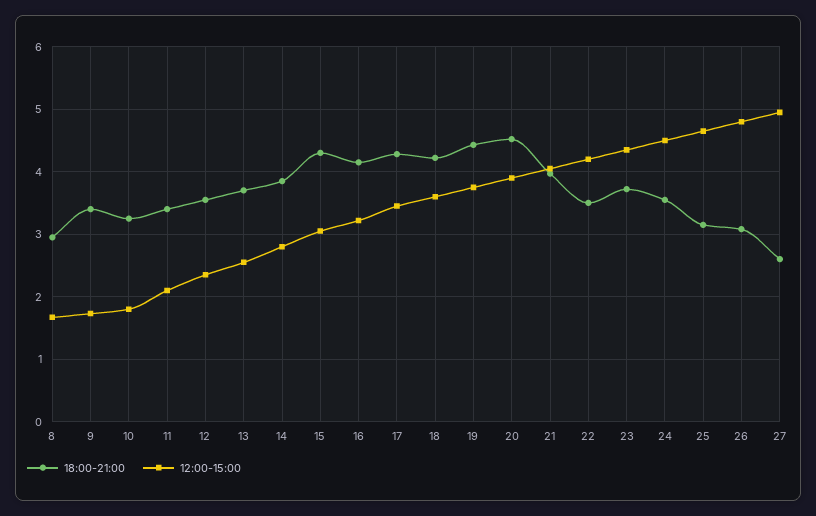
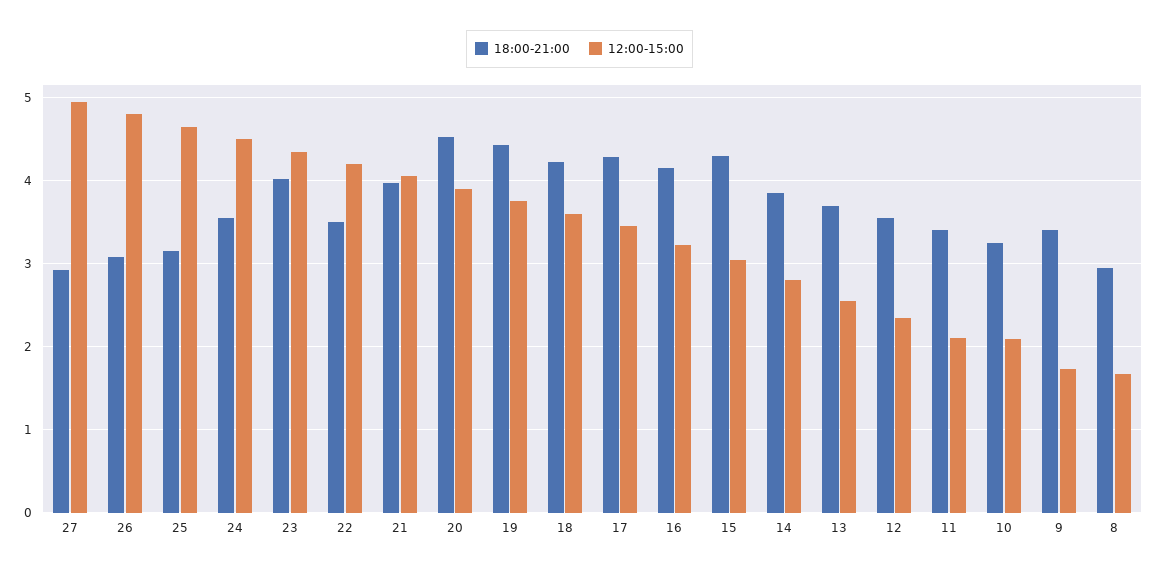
  {
    "18:00-21:00": {
      "8": 3,
      "9": 3.4,
      "10": 3.3,
      "11": 3.4,
      "12": 3.6,
      "13": 3.7,
      "14": 3.9,
      "15": 4.3,
      "16": 4.2,
      "17": 4.3,
      "18": 4.2,
      "19": 4.4,
      "20": 4.5,
      "21": 4,
      "22": 3.5,
-     "23": 3.7,
+     "23": 4,
      "24": 3.6,
      "25": 3.2,
      "26": 3.1,
-     "27": 2.6
+     "27": 2.9
    },
    "12:00-15:00": {
      "8": 1.7,
      "9": 1.7,
-     "10": 1.8,
+     "10": 2.1,
      "11": 2.1,
      "12": 2.4,
      "13": 2.6,
      "14": 2.8,
      "15": 3.1,
      "16": 3.2,
      "17": 3.5,
      "18": 3.6,
      "19": 3.8,
      "20": 3.9,
      "21": 4.1,
      "22": 4.2,
      "23": 4.4,
      "24": 4.5,
      "25": 4.7,
      "26": 4.8,
      "27": 5
    }
  }

